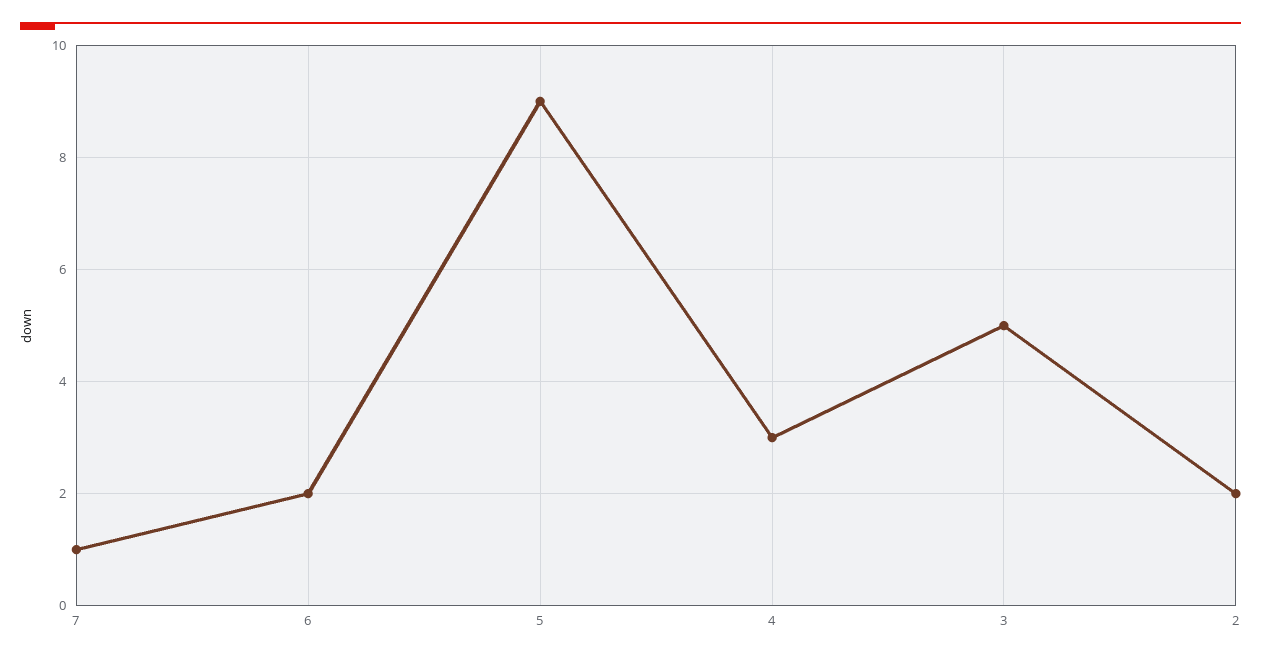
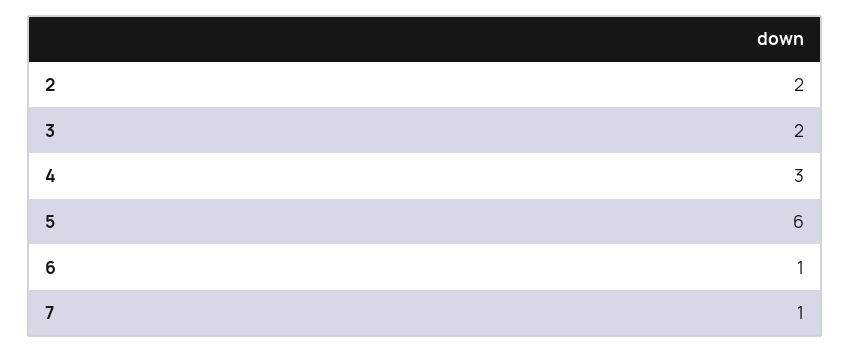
  {
    "7": 1,
-   "6": 2,
+   "6": 1,
-   "5": 9,
+   "5": 6,
    "4": 3,
-   "3": 5,
+   "3": 2,
    "2": 2
  }

